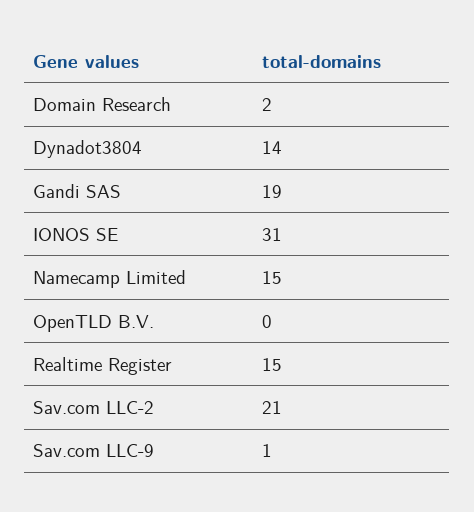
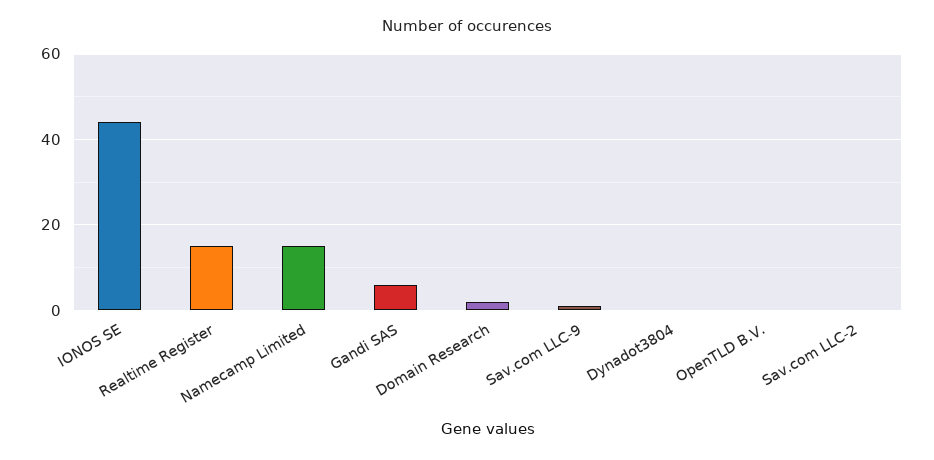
  {
    "Domain Research": 2,
-   "Dynadot3804": 14,
+   "Dynadot3804": 0,
-   "Gandi SAS": 19,
+   "Gandi SAS": 5,
-   "IONOS SE": 31,
+   "IONOS SE": 45,
    "Namecamp Limited": 15,
    "OpenTLD B.V.": 0,
    "Realtime Register": 15,
-   "Sav.com LLC-2": 21,
+   "Sav.com LLC-2": 0,
    "Sav.com LLC-9": 1
  }

